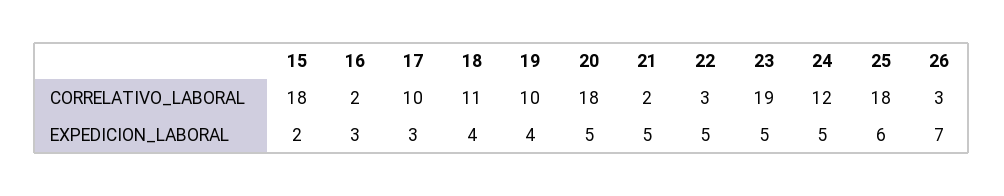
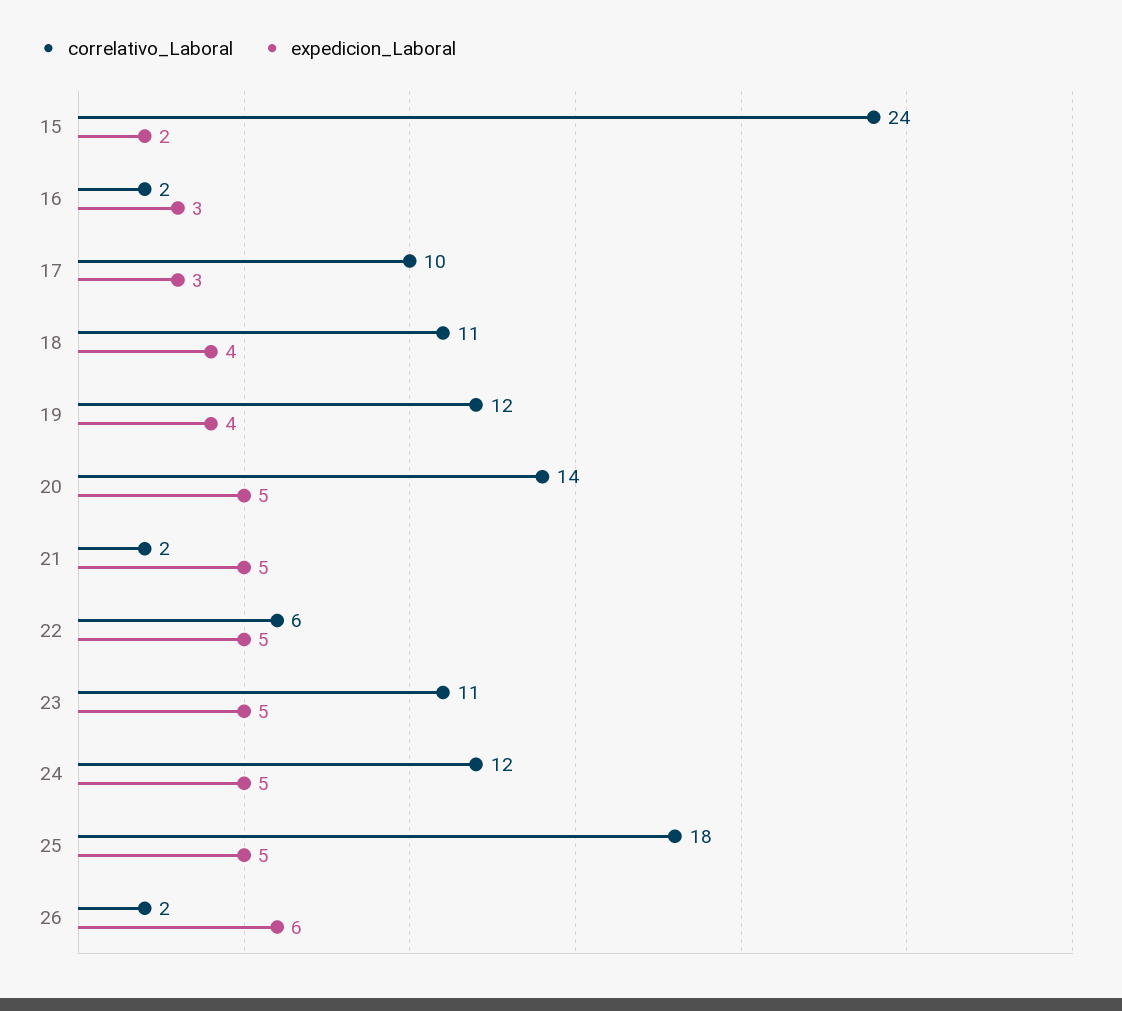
  {
    "CORRELATIVO_LABORAL": {
-     "15": 18,
+     "15": 24,
      "16": 2,
      "17": 10,
      "18": 11,
-     "19": 10,
+     "19": 12,
-     "20": 18,
+     "20": 14,
      "21": 2,
-     "22": 3,
+     "22": 6,
-     "23": 19,
+     "23": 11,
      "24": 12,
      "25": 18,
-     "26": 3
+     "26": 2
    },
    "EXPEDICION_LABORAL": {
      "15": 2,
      "16": 3,
      "17": 3,
      "18": 4,
      "19": 4,
      "20": 5,
      "21": 5,
      "22": 5,
      "23": 5,
      "24": 5,
-     "25": 6,
+     "25": 5,
-     "26": 7
+     "26": 6
    }
  }

